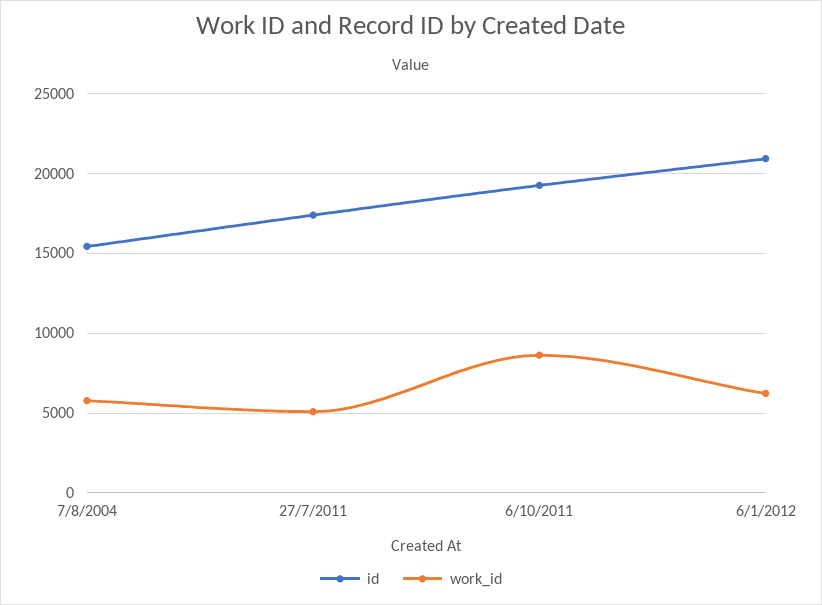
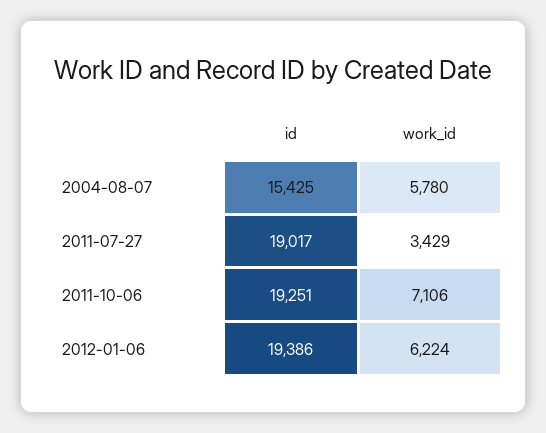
  {
    "id": {
      "7/8/2004": 15425,
-     "27/7/2011": 17500,
+     "27/7/2011": 19017,
      "6/10/2011": 19251,
-     "6/1/2012": 21000
+     "6/1/2012": 19386
    },
    "work_id": {
      "7/8/2004": 5780,
-     "27/7/2011": 5000,
+     "27/7/2011": 3429,
-     "6/10/2011": 8500,
+     "6/10/2011": 7106,
      "6/1/2012": 6224
    }
  }

